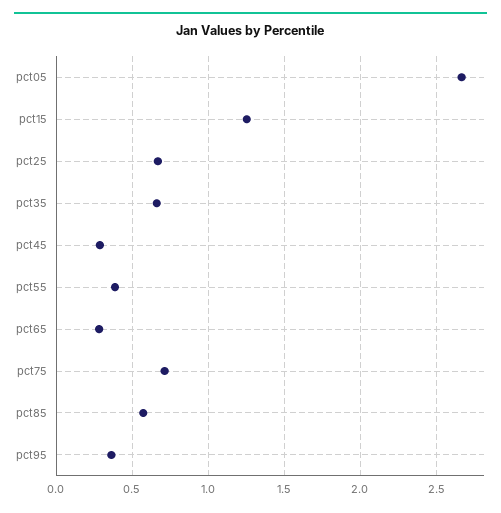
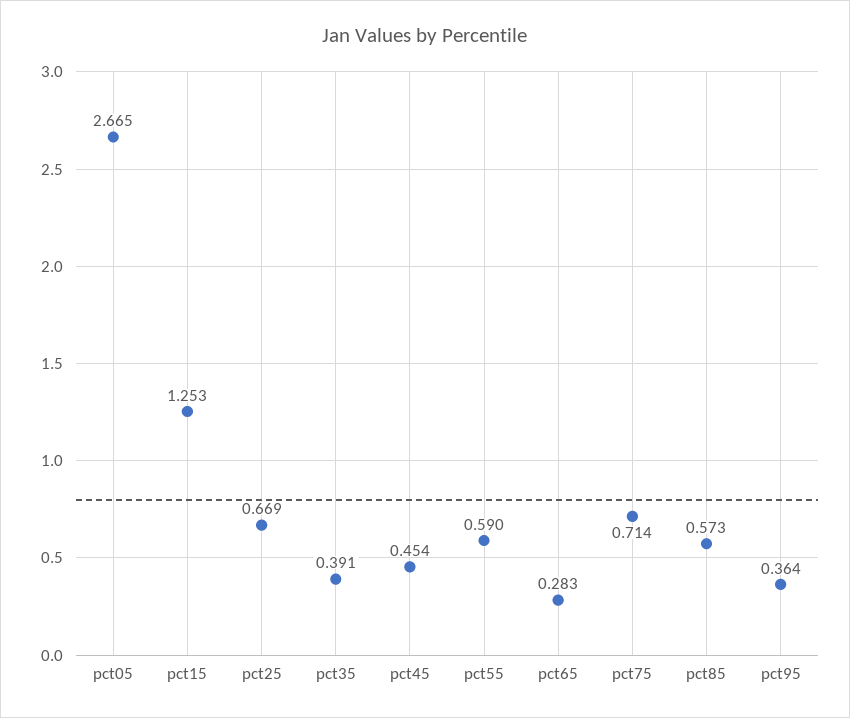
  {
    "pct05": 2.665,
    "pct15": 1.253,
    "pct25": 0.669,
-   "pct35": 0.65,
+   "pct35": 0.391,
-   "pct45": 0.3,
+   "pct45": 0.454,
-   "pct55": 0.4,
+   "pct55": 0.59,
    "pct65": 0.283,
    "pct75": 0.714,
    "pct85": 0.573,
    "pct95": 0.364
  }

